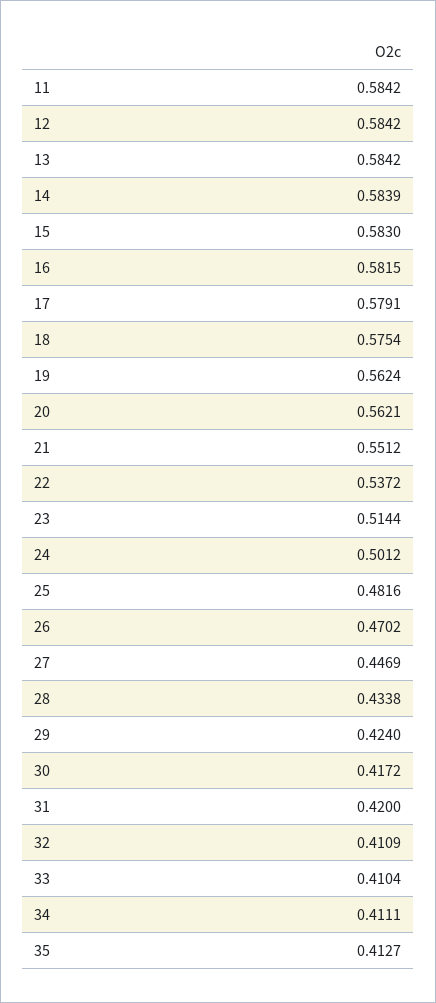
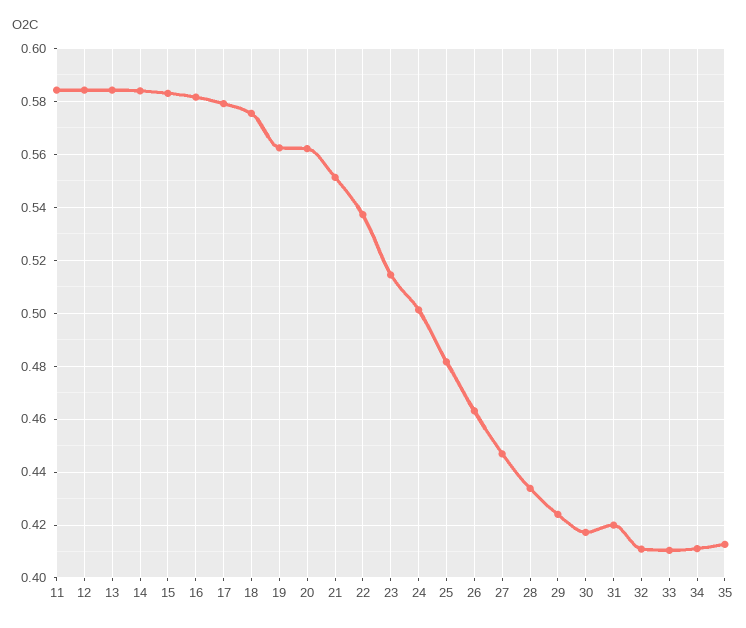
  {
    "11": 0.5842,
    "12": 0.5842,
    "13": 0.5842,
    "14": 0.5839,
    "15": 0.583,
    "16": 0.5815,
    "17": 0.5791,
    "18": 0.5754,
    "19": 0.5624,
    "20": 0.5621,
    "21": 0.5512,
    "22": 0.5372,
    "23": 0.5144,
    "24": 0.5012,
    "25": 0.4816,
-   "26": 0.4702,
+   "26": 0.4625,
    "27": 0.4469,
    "28": 0.4338,
    "29": 0.424,
    "30": 0.4172,
    "31": 0.42,
    "32": 0.4109,
    "33": 0.4104,
    "34": 0.4111,
    "35": 0.4127
  }

